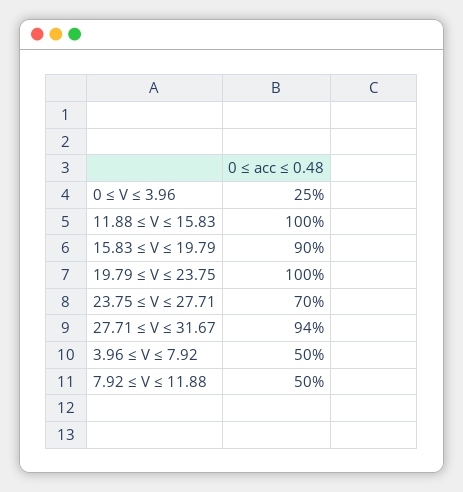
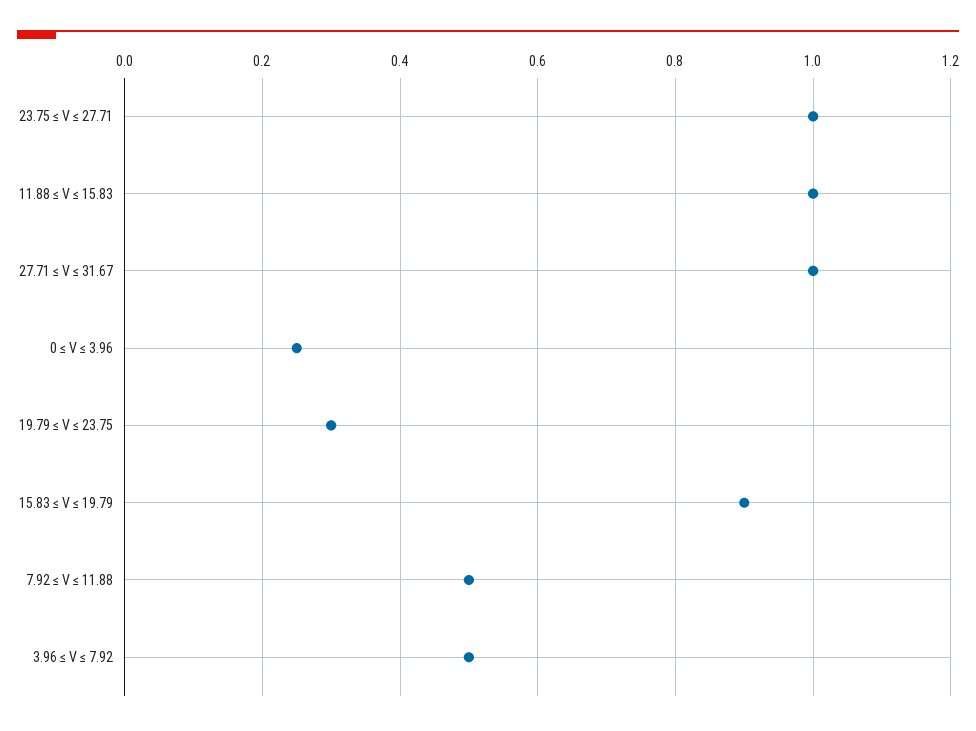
  {
    "0 ≤ V ≤ 3.96": 0.25,
    "11.88 ≤ V ≤ 15.83": 1,
    "15.83 ≤ V ≤ 19.79": 0.9,
-   "19.79 ≤ V ≤ 23.75": 1,
+   "19.79 ≤ V ≤ 23.75": 0.3,
-   "23.75 ≤ V ≤ 27.71": 0.7,
+   "23.75 ≤ V ≤ 27.71": 1,
-   "27.71 ≤ V ≤ 31.67": 0.94,
+   "27.71 ≤ V ≤ 31.67": 1,
    "3.96 ≤ V ≤ 7.92": 0.5,
    "7.92 ≤ V ≤ 11.88": 0.5
  }

